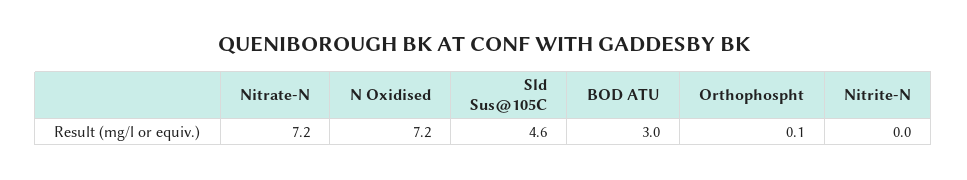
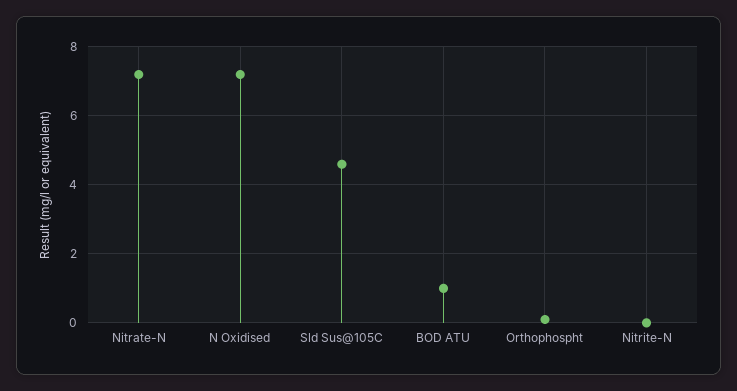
  {
    "Nitrate-N": 7.2,
    "N Oxidised": 7.2,
    "Sld Sus@105C": 4.6,
-   "BOD ATU": 3,
+   "BOD ATU": 1,
    "Orthophospht": 0.1,
    "Nitrite-N": 0
  }

